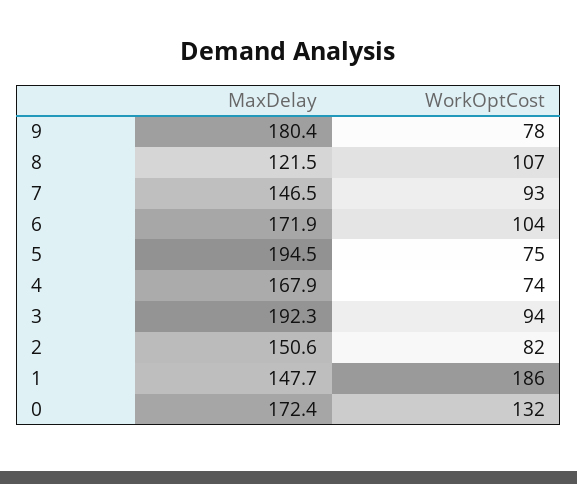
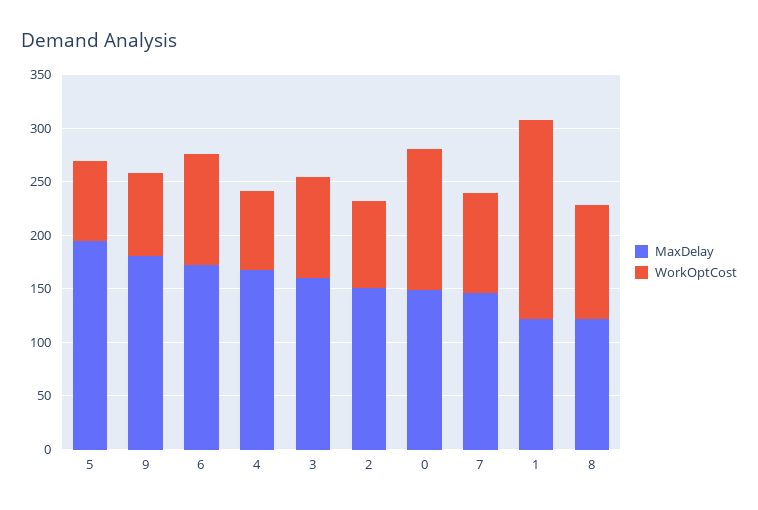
  {
    "MaxDelay": {
      "9": 180.4,
      "8": 121.5,
      "7": 146.5,
      "6": 171.9,
      "5": 194.5,
      "4": 167.9,
-     "3": 192.3,
+     "3": 160,
      "2": 150.6,
-     "1": 147.7,
+     "1": 120,
-     "0": 172.4
+     "0": 150
    },
    "WorkOptCost": {
      "9": 78,
      "8": 107,
      "7": 93,
      "6": 104,
      "5": 75,
      "4": 74,
      "3": 94,
      "2": 82,
      "1": 186,
      "0": 132
    }
  }

